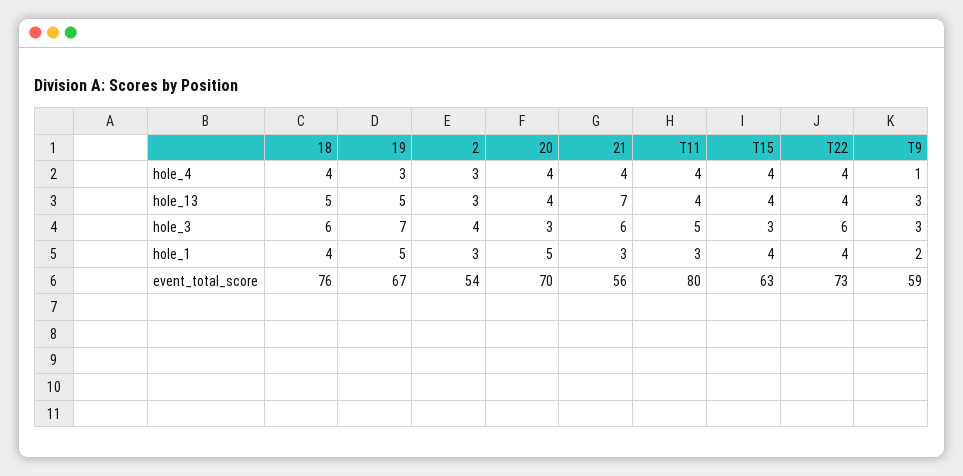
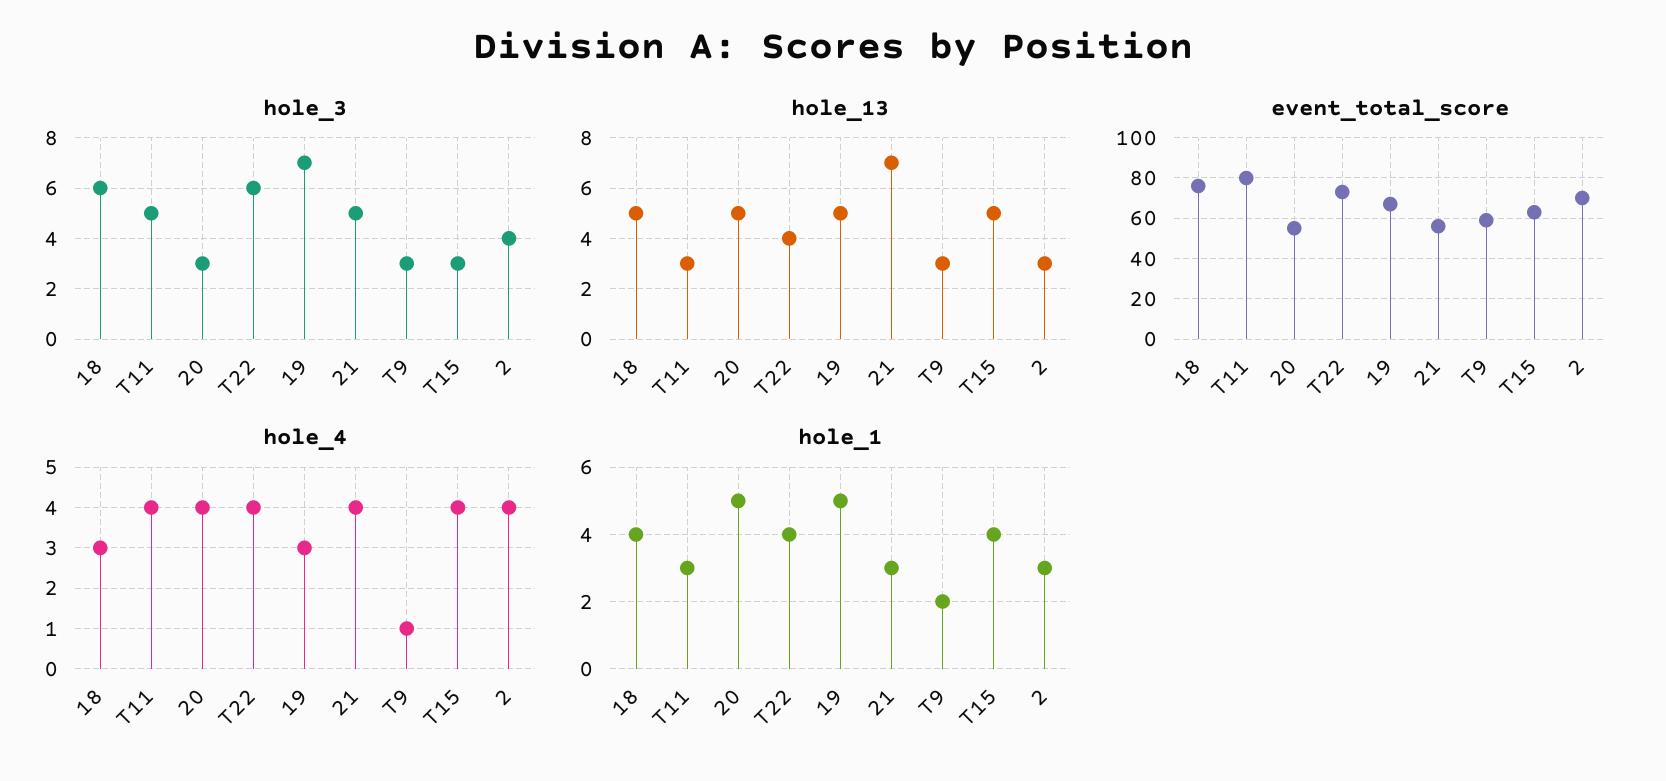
  {
    "hole_4": {
-     "18": 4,
+     "18": 3,
      "19": 3,
-     "2": 3,
+     "2": 4,
      "20": 4,
      "21": 4,
      "T11": 4,
      "T15": 4,
      "T22": 4,
      "T9": 1
    },
    "hole_13": {
      "18": 5,
      "19": 5,
      "2": 3,
-     "20": 4,
+     "20": 5,
      "21": 7,
-     "T11": 4,
+     "T11": 3,
-     "T15": 4,
+     "T15": 5,
      "T22": 4,
      "T9": 3
    },
    "hole_3": {
      "18": 6,
      "19": 7,
      "2": 4,
      "20": 3,
-     "21": 6,
+     "21": 5,
      "T11": 5,
      "T15": 3,
      "T22": 6,
      "T9": 3
    },
    "hole_1": {
      "18": 4,
      "19": 5,
      "2": 3,
      "20": 5,
      "21": 3,
      "T11": 3,
      "T15": 4,
      "T22": 4,
      "T9": 2
    },
    "event_total_score": {
      "18": 76,
      "19": 67,
-     "2": 54,
+     "2": 70,
-     "20": 70,
+     "20": 55,
      "21": 56,
      "T11": 80,
      "T15": 63,
      "T22": 73,
      "T9": 59
    }
  }

